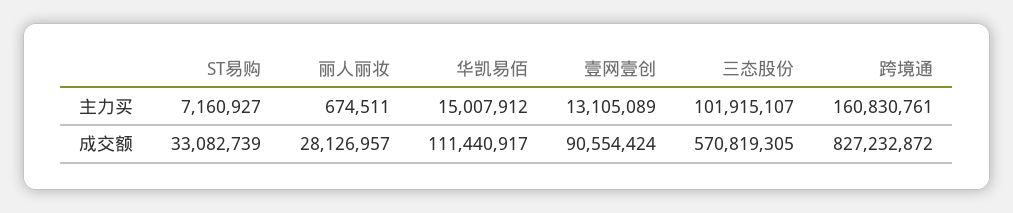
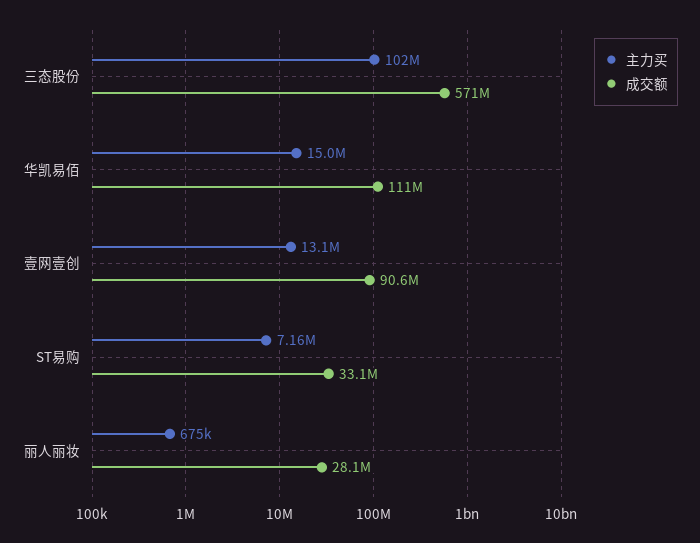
  {
    "主力买": {
      "ST易购": 7160927,
      "丽人丽妆": 674511,
      "华凯易佰": 15007912,
      "壹网壹创": 13105089,
-     "三态股份": 101915107,
+     "三态股份": 101915107
-     "跨境通": 160830761
    },
    "成交额": {
      "ST易购": 33082739,
      "丽人丽妆": 28126957,
      "华凯易佰": 111440917,
      "壹网壹创": 90554424,
-     "三态股份": 570819305,
+     "三态股份": 570819305
-     "跨境通": 827232872
    }
  }

